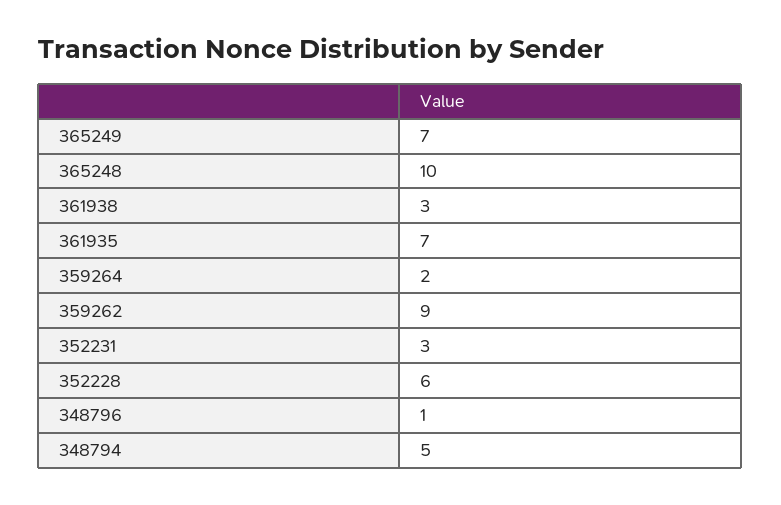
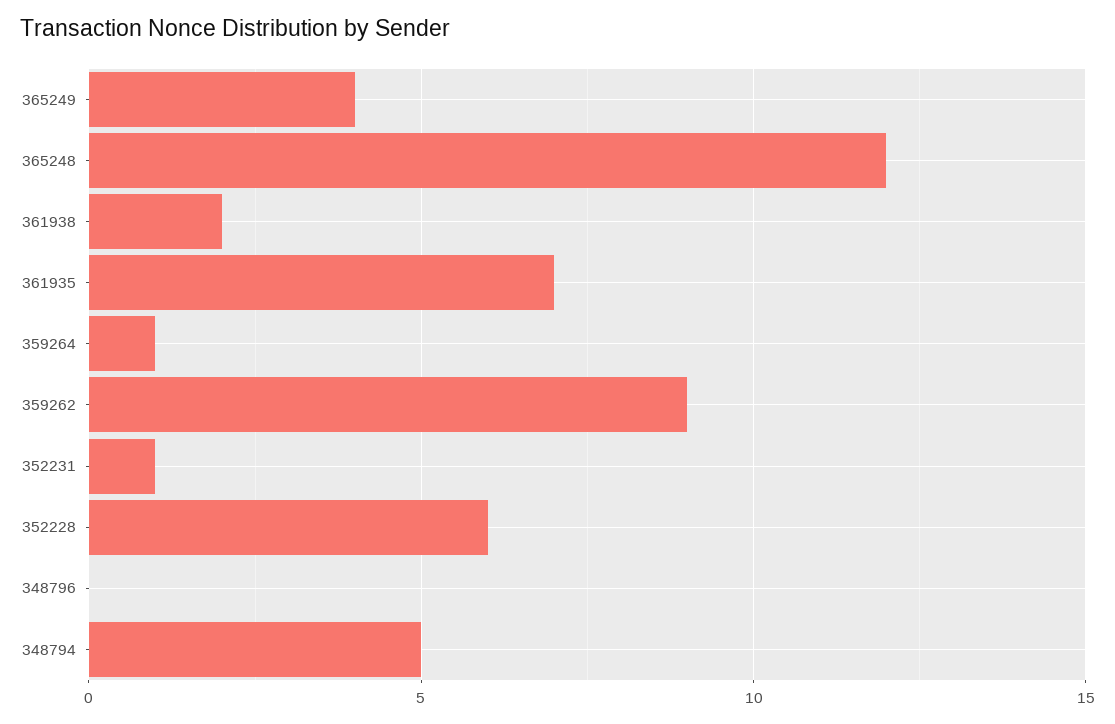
  {
-   "365249": 7,
+   "365249": 4,
-   "365248": 10,
+   "365248": 12,
-   "361938": 3,
+   "361938": 2,
    "361935": 7,
-   "359264": 2,
+   "359264": 1,
    "359262": 9,
-   "352231": 3,
+   "352231": 1,
    "352228": 6,
-   "348796": 1,
+   "348796": 0,
    "348794": 5
  }

